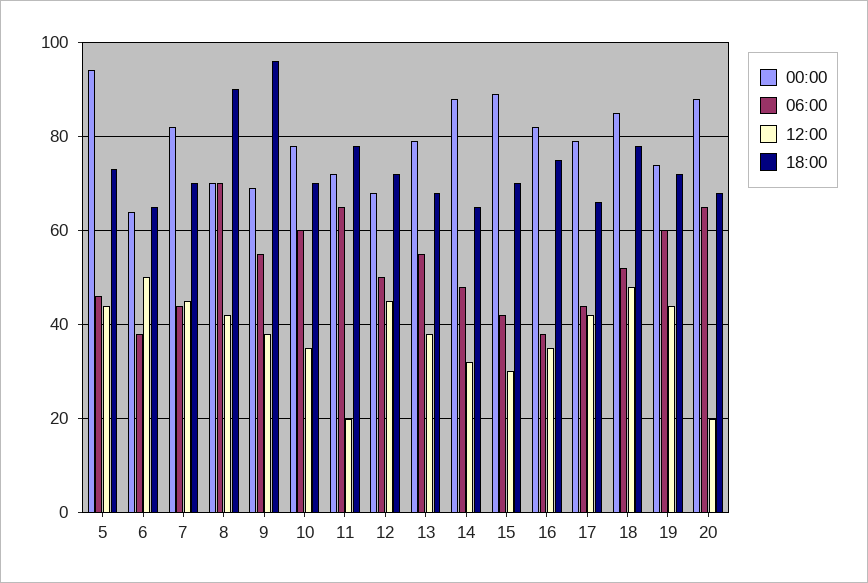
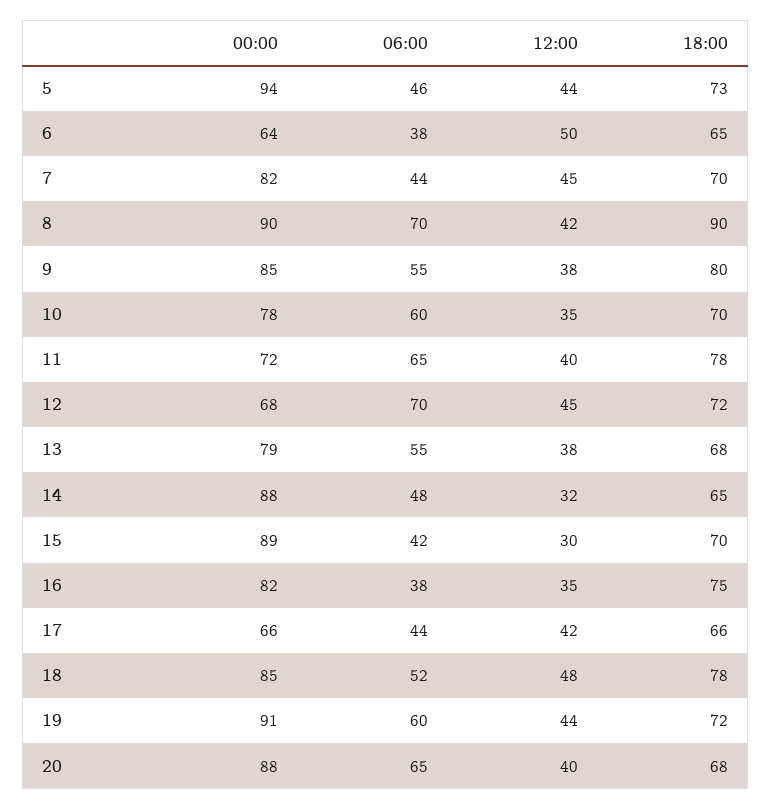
  {
    "00:00": {
      "5": 94,
      "6": 64,
      "7": 82,
-     "8": 70,
+     "8": 90,
-     "9": 70,
+     "9": 85,
      "10": 78,
      "11": 72,
      "12": 68,
      "13": 79,
      "14": 88,
      "15": 89,
      "16": 82,
-     "17": 80,
+     "17": 66,
      "18": 85,
-     "19": 75,
+     "19": 91,
      "20": 88
    },
    "06:00": {
      "5": 46,
      "6": 38,
      "7": 44,
      "8": 70,
      "9": 55,
      "10": 60,
      "11": 65,
-     "12": 50,
+     "12": 70,
      "13": 55,
      "14": 48,
      "15": 42,
      "16": 38,
      "17": 44,
      "18": 52,
      "19": 60,
      "20": 65
    },
    "12:00": {
      "5": 44,
      "6": 50,
      "7": 45,
      "8": 42,
      "9": 38,
      "10": 35,
-     "11": 20,
+     "11": 40,
      "12": 45,
      "13": 38,
      "14": 32,
      "15": 30,
      "16": 35,
      "17": 42,
      "18": 48,
      "19": 44,
-     "20": 20
+     "20": 40
    },
    "18:00": {
      "5": 73,
      "6": 65,
      "7": 70,
      "8": 90,
-     "9": 95,
+     "9": 80,
      "10": 70,
      "11": 78,
      "12": 72,
      "13": 68,
      "14": 65,
      "15": 70,
      "16": 75,
      "17": 66,
      "18": 78,
      "19": 72,
      "20": 68
    }
  }

